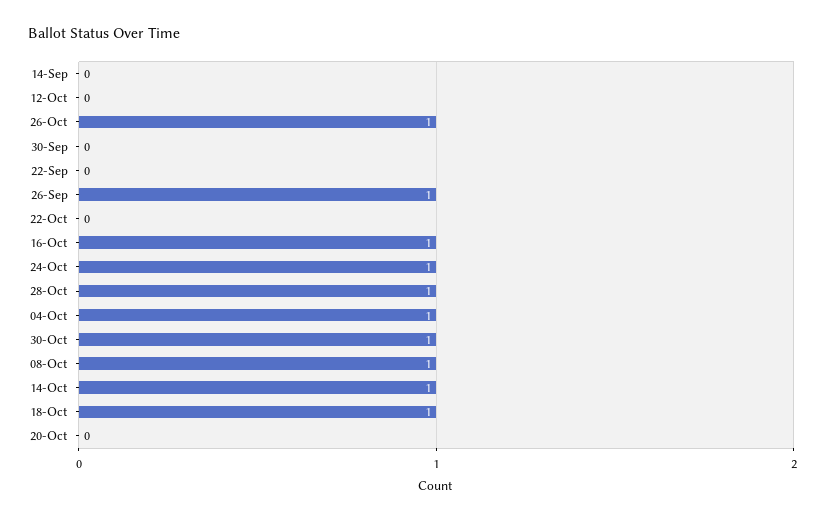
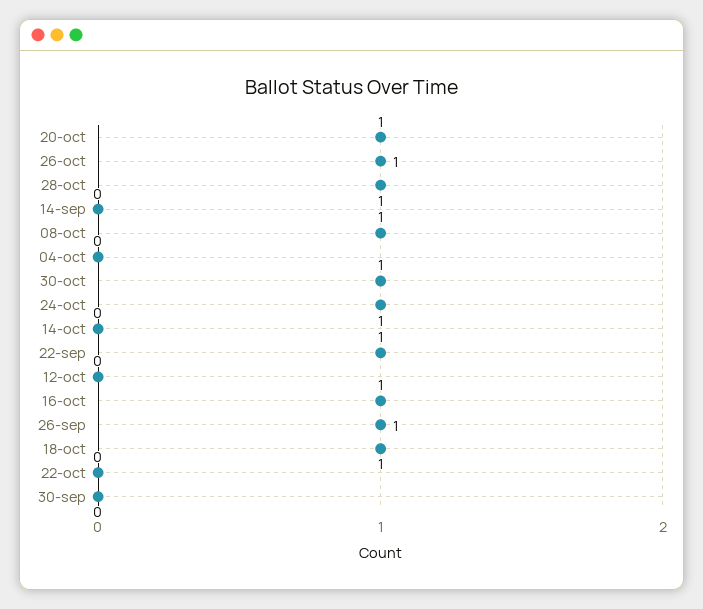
  {
    "14-Sep": 0,
    "12-Oct": 0,
    "26-Oct": 1,
    "30-Sep": 0,
-   "22-Sep": 0,
+   "22-Sep": 1,
    "26-Sep": 1,
    "22-Oct": 0,
    "16-Oct": 1,
    "24-Oct": 1,
    "28-Oct": 1,
-   "04-Oct": 1,
+   "04-Oct": 0,
    "30-Oct": 1,
    "08-Oct": 1,
-   "14-Oct": 1,
+   "14-Oct": 0,
    "18-Oct": 1,
-   "20-Oct": 0
+   "20-Oct": 1
  }

